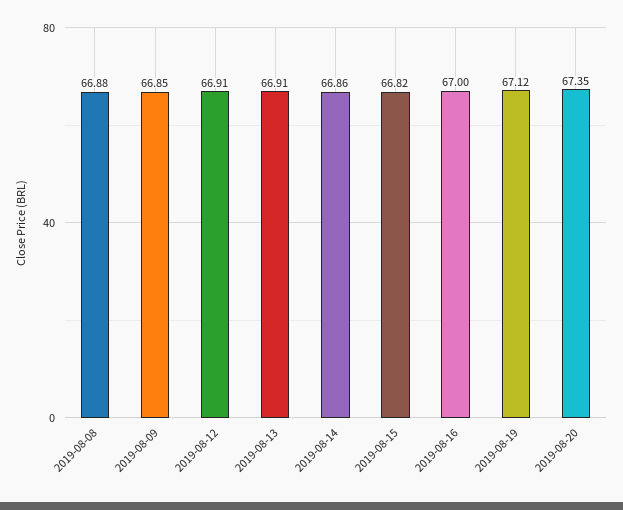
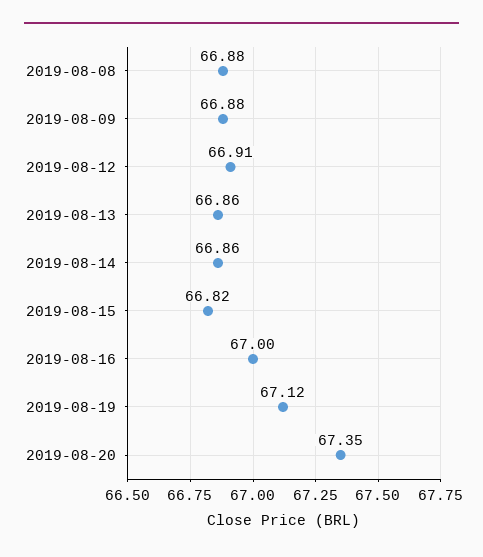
  {
    "2019-08-08": 66.88,
-   "2019-08-09": 66.85,
+   "2019-08-09": 66.88,
    "2019-08-12": 66.91,
-   "2019-08-13": 66.91,
+   "2019-08-13": 66.86,
    "2019-08-14": 66.86,
    "2019-08-15": 66.82,
    "2019-08-16": 67,
    "2019-08-19": 67.12,
    "2019-08-20": 67.35
  }

